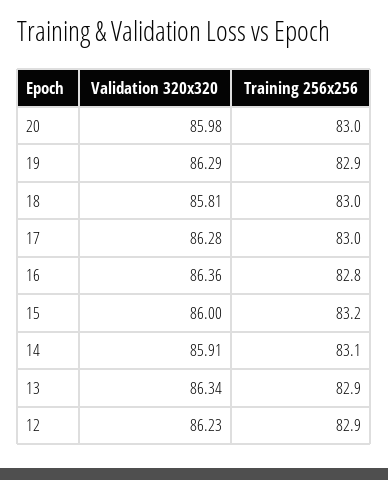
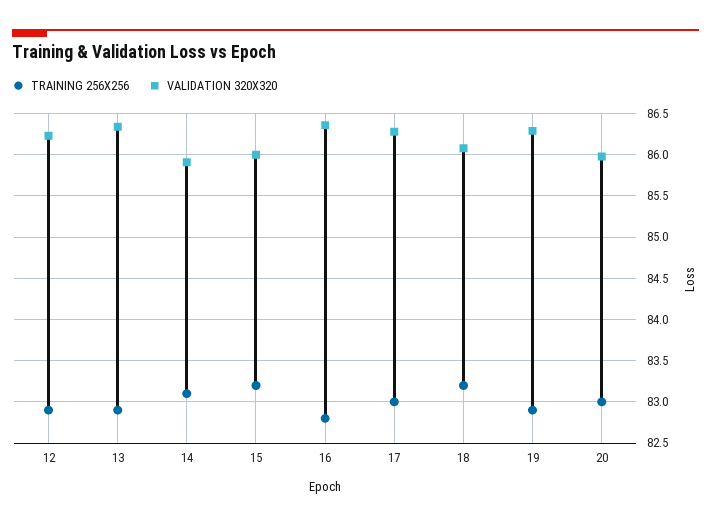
  {
    "Validation 320x320": {
      "20": 85.98,
      "19": 86.29,
-     "18": 85.81,
+     "18": 86.1,
      "17": 86.28,
      "16": 86.36,
      "15": 86,
      "14": 85.91,
      "13": 86.34,
      "12": 86.23
    },
    "Training 256x256": {
      "20": 83,
      "19": 82.9,
-     "18": 83,
+     "18": 83.2,
      "17": 83,
      "16": 82.8,
      "15": 83.2,
      "14": 83.1,
      "13": 82.9,
      "12": 82.9
    }
  }

